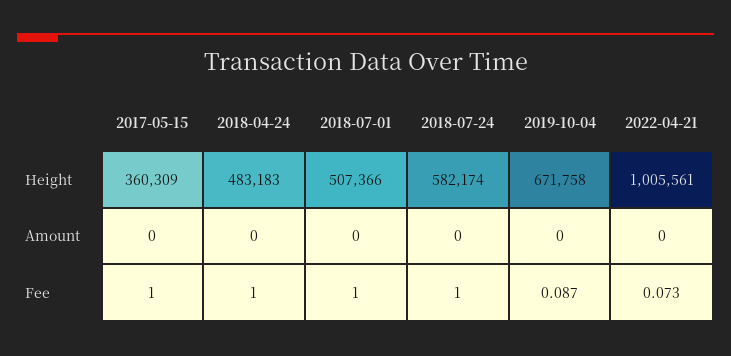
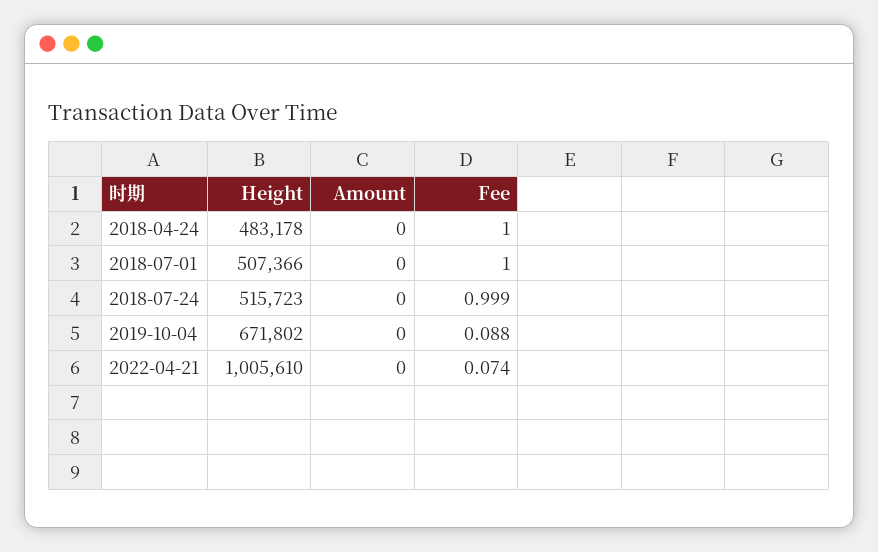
  {
-   "2017-05-15": {
-     "Height": 360309,
-     "Amount": 0,
-     "Fee": 1
-   },
    "2018-04-24": {
-     "Height": 483183,
+     "Height": 483178,
      "Amount": 0,
      "Fee": 1
    },
    "2018-07-01": {
      "Height": 507366,
      "Amount": 0,
      "Fee": 1
    },
    "2018-07-24": {
-     "Height": 582174,
+     "Height": 515723,
      "Amount": 0,
-     "Fee": 1
+     "Fee": 0.999
    },
    "2019-10-04": {
-     "Height": 671758,
+     "Height": 671802,
      "Amount": 0,
-     "Fee": 0.087
+     "Fee": 0.088
    },
    "2022-04-21": {
-     "Height": 1005561,
+     "Height": 1005610,
      "Amount": 0,
-     "Fee": 0.073
+     "Fee": 0.074
    }
  }

